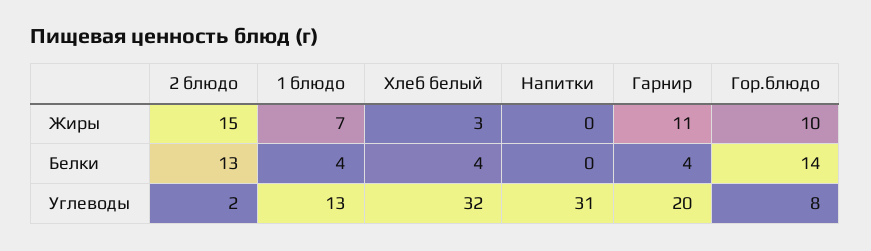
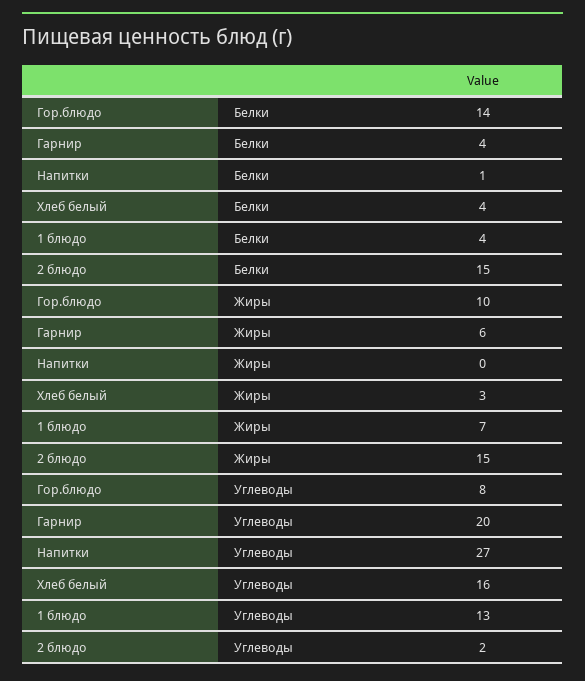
  {
    "2 блюдо": {
      "Жиры": 15,
-     "Белки": 13,
+     "Белки": 15,
      "Углеводы": 2
    },
    "1 блюдо": {
      "Жиры": 7,
      "Белки": 4,
      "Углеводы": 13
    },
    "Хлеб белый": {
      "Жиры": 3,
      "Белки": 4,
-     "Углеводы": 32
+     "Углеводы": 16
    },
    "Напитки": {
      "Жиры": 0,
-     "Белки": 0,
+     "Белки": 1,
-     "Углеводы": 31
+     "Углеводы": 27
    },
    "Гарнир": {
-     "Жиры": 11,
+     "Жиры": 6,
      "Белки": 4,
      "Углеводы": 20
    },
    "Гор.блюдо": {
      "Жиры": 10,
      "Белки": 14,
      "Углеводы": 8
    }
  }

